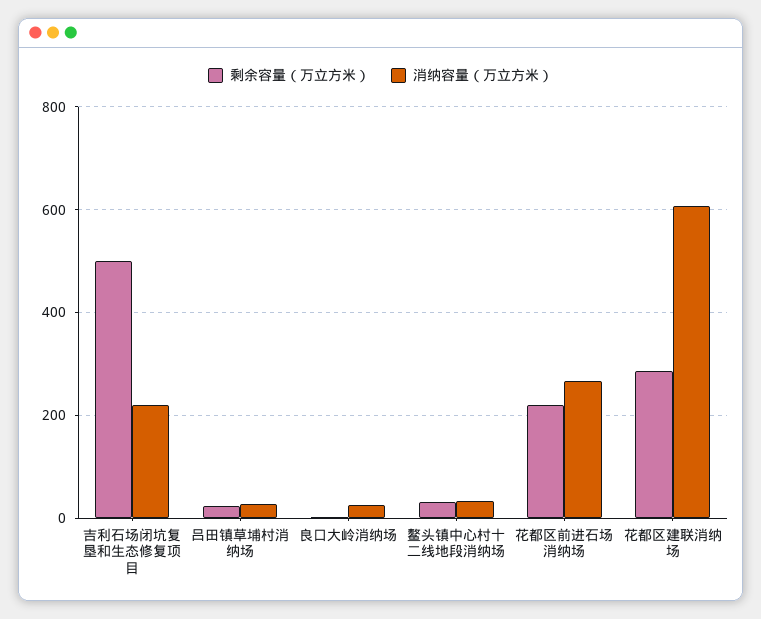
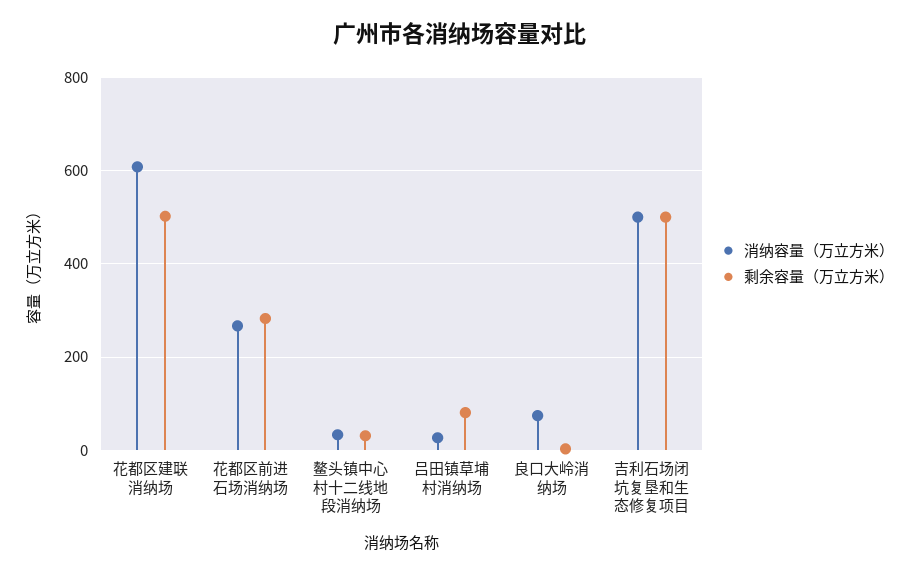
  {
    "剩余容量（万立方米）": {
      "吉利石场闭坑复垦和生态修复项目": 500,
-     "吕田镇草埔村消纳场": 20,
+     "吕田镇草埔村消纳场": 80,
      "良口大岭消纳场": 0,
      "鳌头镇中心村十二线地段消纳场": 40,
-     "花都区前进石场消纳场": 220,
+     "花都区前进石场消纳场": 280,
-     "花都区建联消纳场": 280
+     "花都区建联消纳场": 500
    },
    "消纳容量（万立方米）": {
-     "吉利石场闭坑复垦和生态修复项目": 220,
+     "吉利石场闭坑复垦和生态修复项目": 500,
      "吕田镇草埔村消纳场": 20,
-     "良口大岭消纳场": 20,
+     "良口大岭消纳场": 80,
      "鳌头镇中心村十二线地段消纳场": 40,
      "花都区前进石场消纳场": 260,
      "花都区建联消纳场": 600
    }
  }

